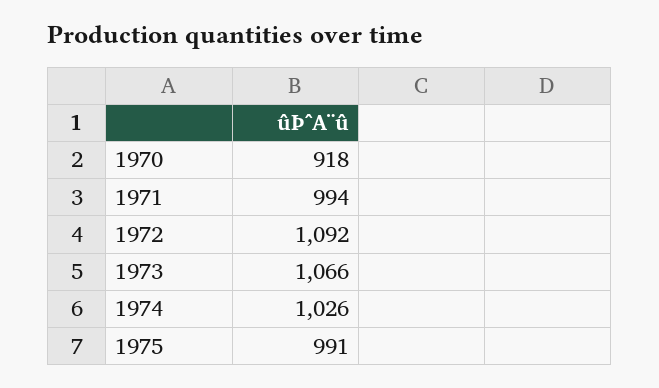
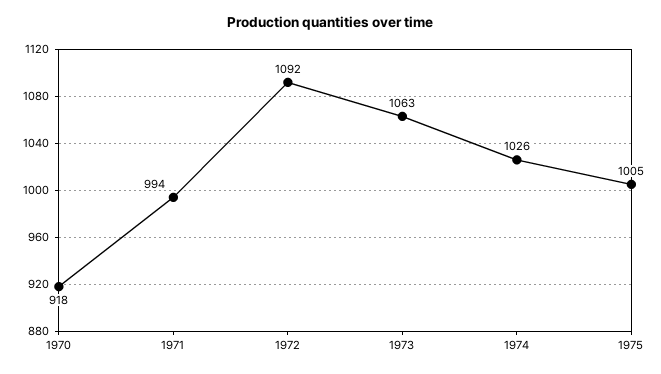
  {
    "1970": 918,
    "1971": 994,
    "1972": 1092,
-   "1973": 1066,
+   "1973": 1063,
    "1974": 1026,
-   "1975": 991
+   "1975": 1005
  }

